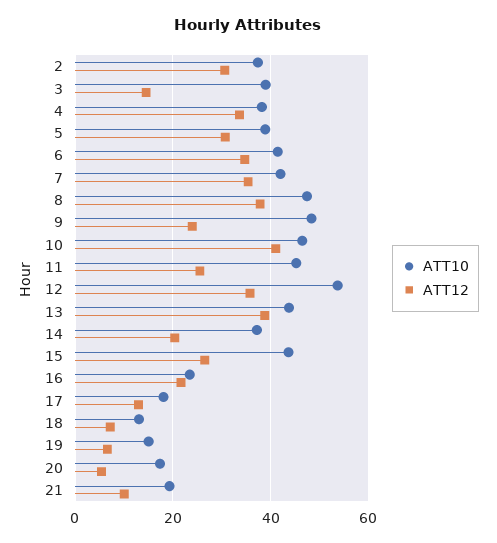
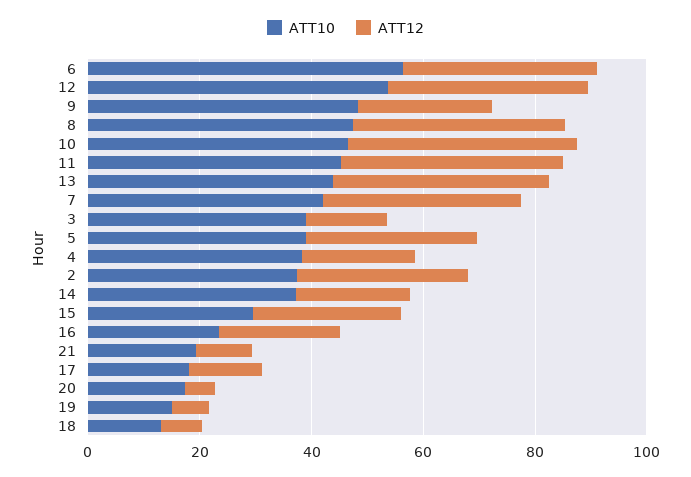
  {
    "ATT10": {
      "2": 38,
      "3": 38,
      "4": 38,
      "5": 38,
-     "6": 42,
+     "6": 55,
      "7": 42,
      "8": 48,
      "9": 48,
      "10": 46,
      "11": 46,
      "12": 54,
      "13": 44,
      "14": 38,
-     "15": 44,
+     "15": 30,
      "16": 24,
      "17": 18,
      "18": 14,
      "19": 16,
      "20": 18,
      "21": 20
    },
    "ATT12": {
      "2": 30,
      "3": 14,
-     "4": 34,
+     "4": 20,
      "5": 30,
      "6": 34,
      "7": 36,
      "8": 38,
      "9": 24,
      "10": 42,
-     "11": 26,
+     "11": 40,
      "12": 36,
      "13": 38,
      "14": 20,
      "15": 26,
      "16": 22,
      "17": 14,
      "18": 8,
      "19": 6,
      "20": 6,
      "21": 10
    }
  }

